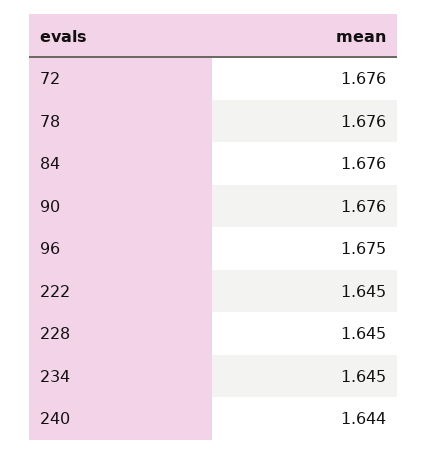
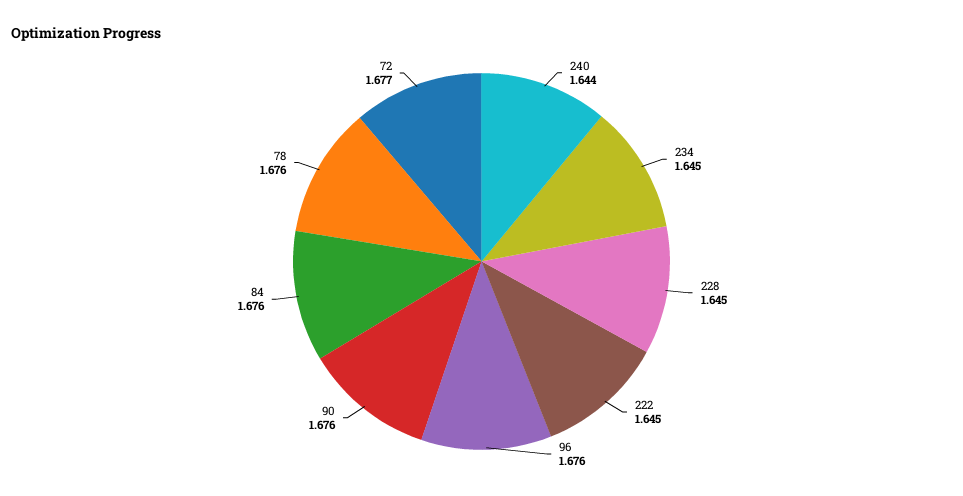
  {
-   "72": 1.676,
+   "72": 1.677,
    "78": 1.676,
    "84": 1.676,
    "90": 1.676,
-   "96": 1.675,
+   "96": 1.676,
    "222": 1.645,
    "228": 1.645,
    "234": 1.645,
    "240": 1.644
  }

